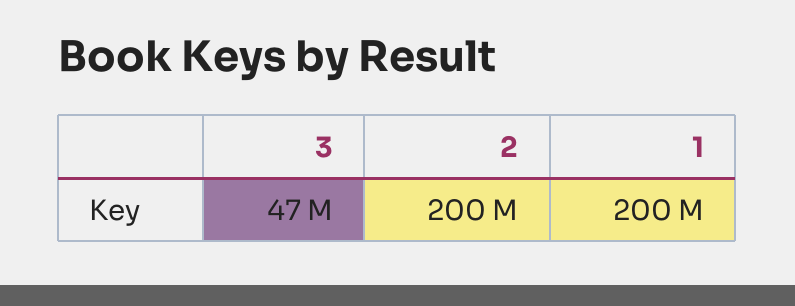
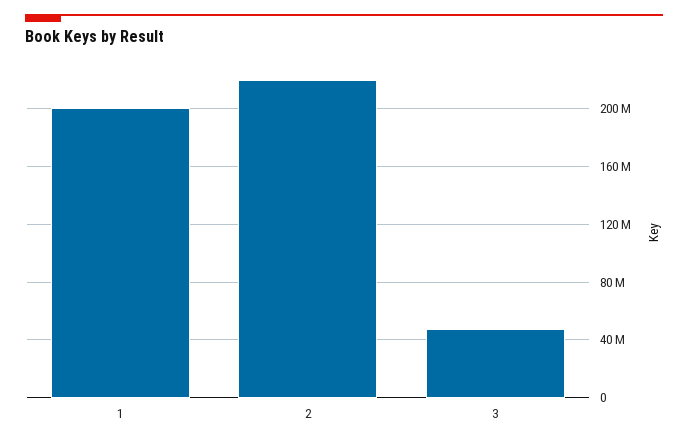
  {
    "3": 47000000,
-   "2": 200000000,
+   "2": 220000000,
    "1": 200000000
  }

